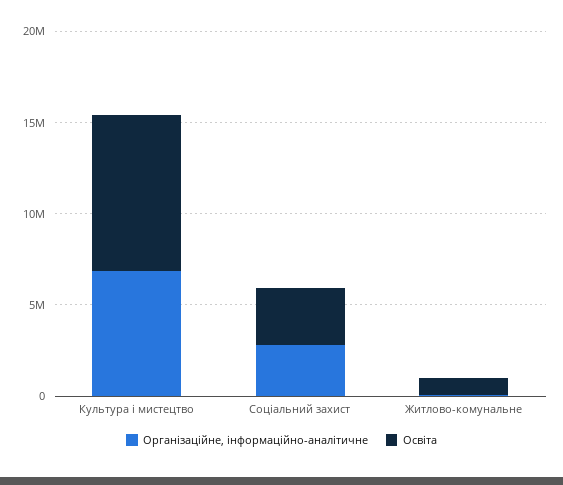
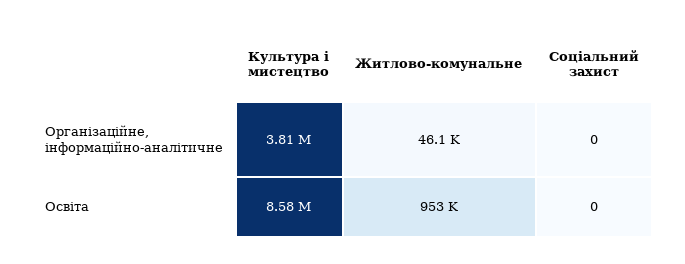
  {
    "Організаційне, інформаційно-аналітичне": {
-     "Культура і мистецтво": 7000000,
+     "Культура і мистецтво": 3810000,
-     "Соціальний захист": 3000000,
+     "Соціальний захист": 0,
      "Житлово-комунальне": 46100
    },
    "Освіта": {
      "Культура і мистецтво": 8580000,
-     "Соціальний захист": 3000000,
+     "Соціальний захист": 0,
      "Житлово-комунальне": 953000
    }
  }

